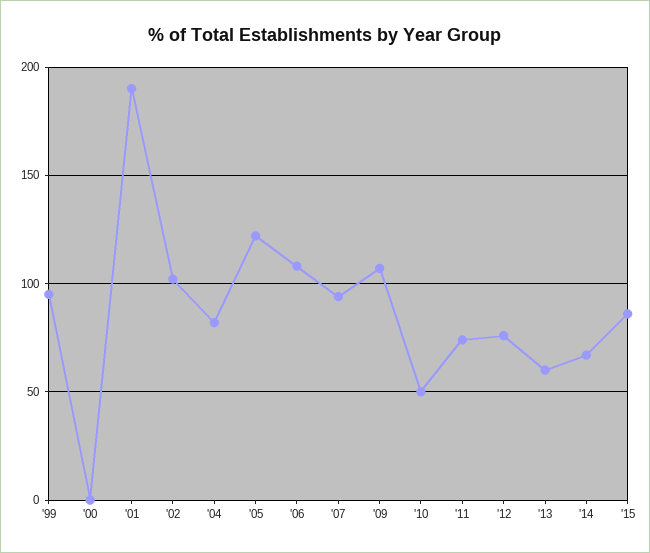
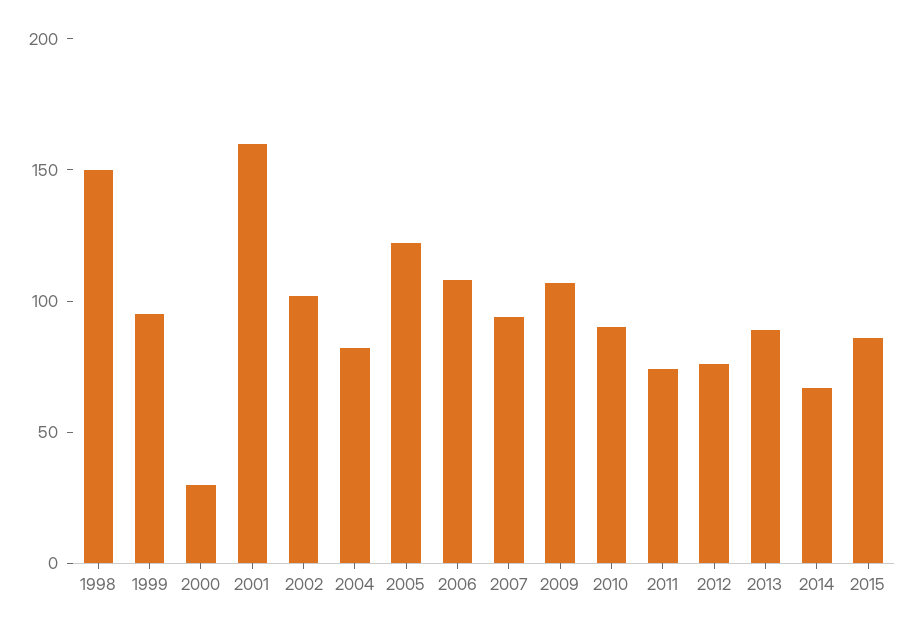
  {
    "'99": 95,
-   "'00": 0,
+   "'00": 30,
-   "'01": 190,
+   "'01": 160,
    "'02": 100,
    "'04": 80,
    "'05": 120,
    "'06": 110,
    "'07": 95,
    "'09": 105,
-   "'10": 50,
+   "'10": 90,
    "'11": 75,
    "'12": 75,
-   "'13": 60,
+   "'13": 90,
    "'14": 65,
-   "'15": 85
+   "'15": 85,
+   "1998": 150
  }

